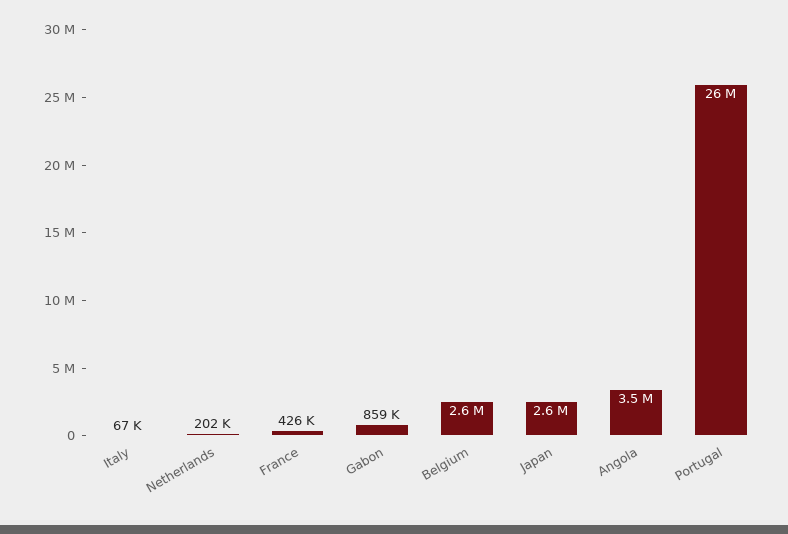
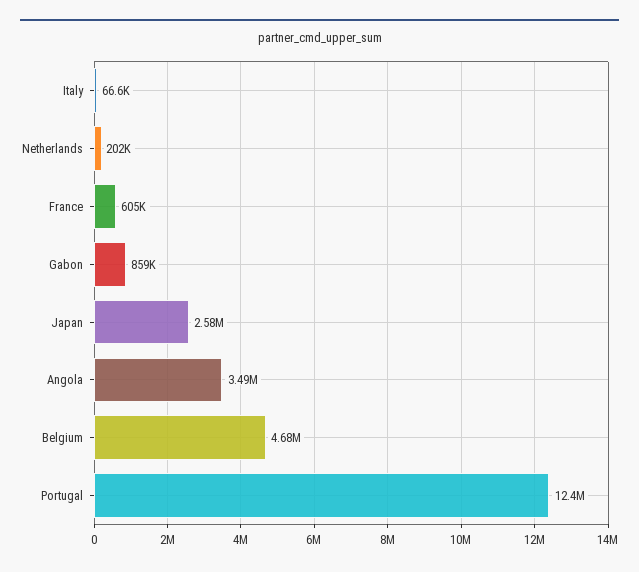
  {
    "Italy": 66600,
    "Netherlands": 202000,
-   "France": 426000,
+   "France": 605000,
    "Gabon": 859000,
-   "Belgium": 2600000,
+   "Belgium": 4680000,
    "Japan": 2580000,
    "Angola": 3490000,
-   "Portugal": 26000000
+   "Portugal": 12400000
  }

